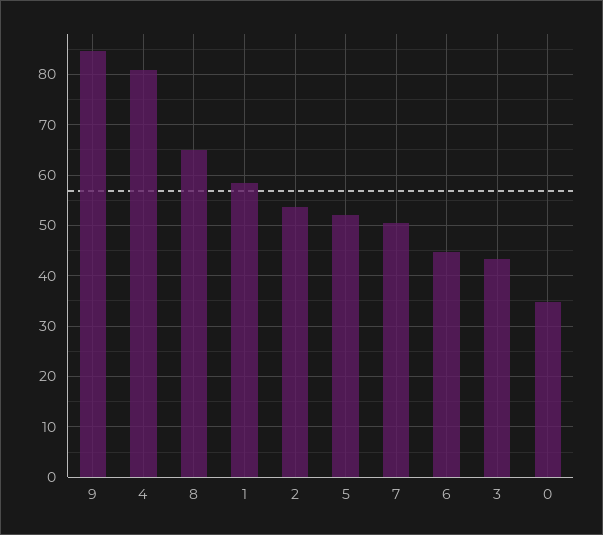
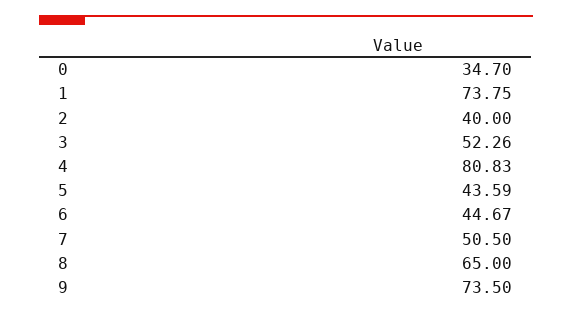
  {
-   "9": 84,
+   "9": 73.5,
    "4": 80.83,
    "8": 65,
-   "1": 58,
+   "1": 73.75,
-   "2": 54,
+   "2": 40,
-   "5": 52,
+   "5": 43.59,
    "7": 50.5,
    "6": 44.67,
-   "3": 44,
+   "3": 52.26,
    "0": 34.7
  }

